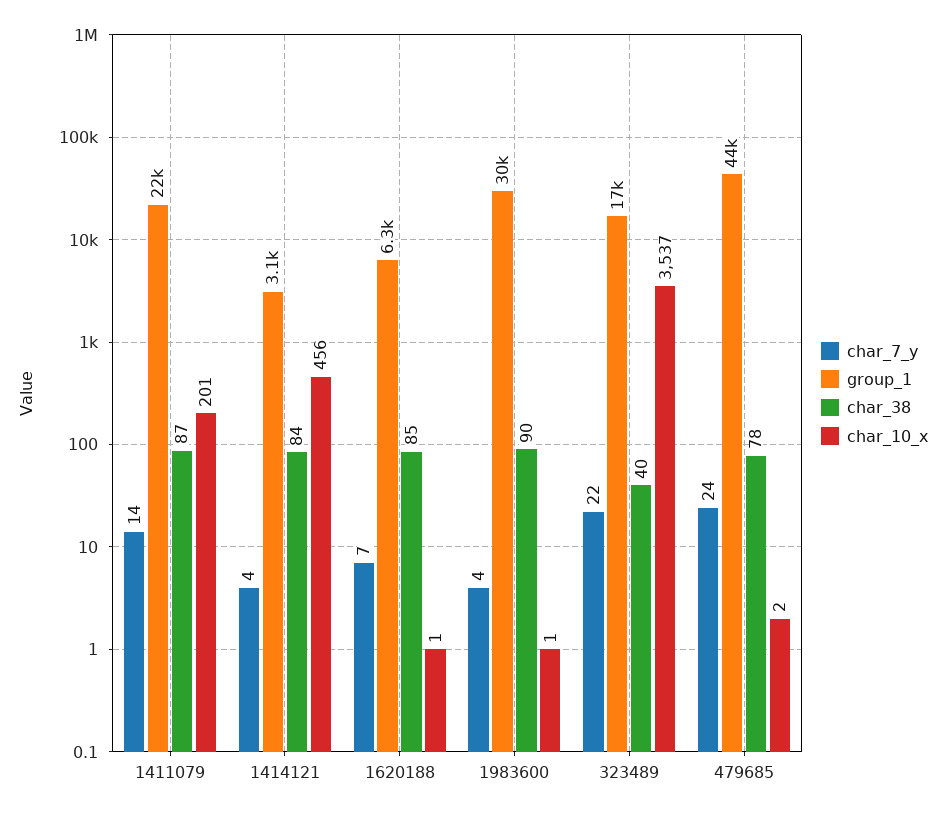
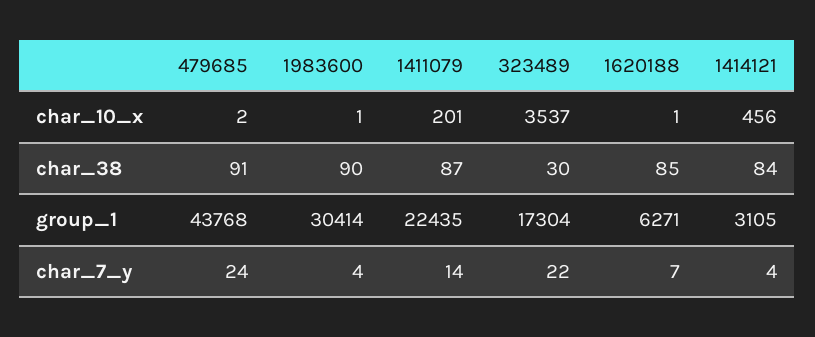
  {
    "char_7_y": {
      "1411079": 14,
      "1414121": 4,
      "1620188": 7,
      "1983600": 4,
      "323489": 22,
      "479685": 24
    },
    "group_1": {
      "1411079": 22435,
      "1414121": 3105,
      "1620188": 6271,
      "1983600": 30414,
      "323489": 17304,
      "479685": 43768
    },
    "char_38": {
      "1411079": 87,
      "1414121": 84,
      "1620188": 85,
      "1983600": 90,
-     "323489": 40,
+     "323489": 30,
-     "479685": 78
+     "479685": 91
    },
    "char_10_x": {
      "1411079": 201,
      "1414121": 456,
      "1620188": 1,
      "1983600": 1,
      "323489": 3537,
      "479685": 2
    }
  }

